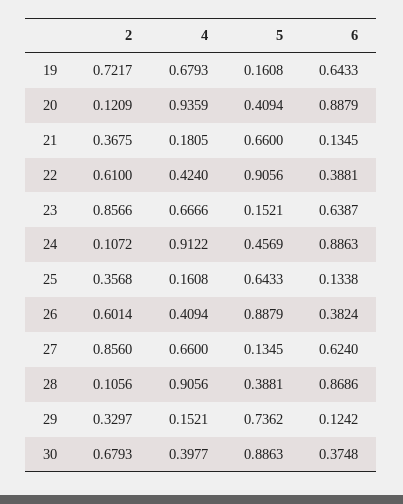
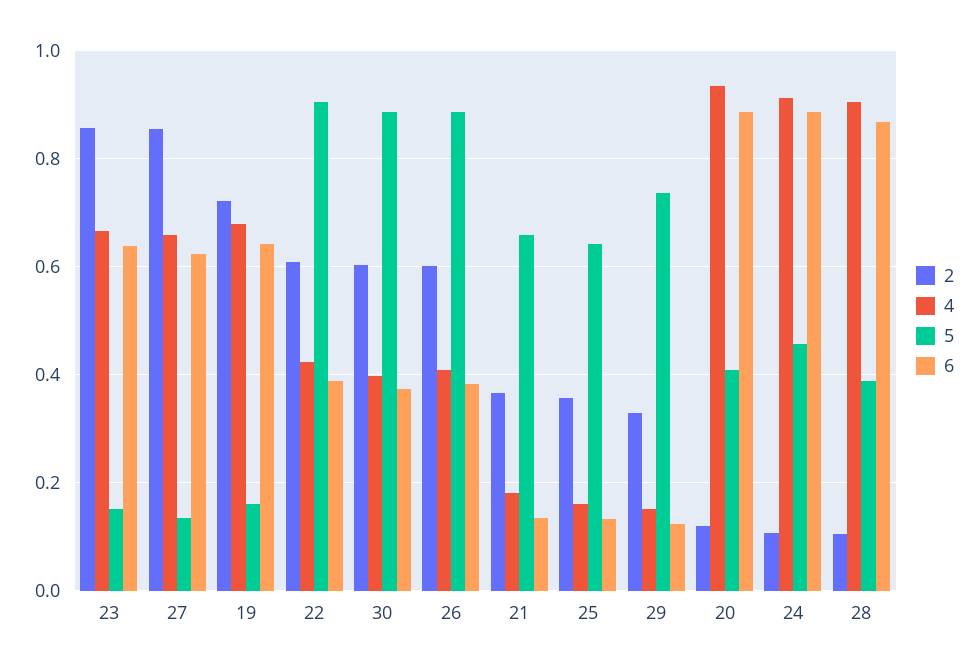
  {
    "2": {
      "19": 0.7217,
      "20": 0.1209,
      "21": 0.3675,
      "22": 0.61,
      "23": 0.8566,
      "24": 0.1072,
      "25": 0.3568,
      "26": 0.6014,
      "27": 0.856,
      "28": 0.1056,
      "29": 0.3297,
-     "30": 0.6793
+     "30": 0.6
    },
    "4": {
      "19": 0.6793,
      "20": 0.9359,
      "21": 0.1805,
      "22": 0.424,
      "23": 0.6666,
      "24": 0.9122,
      "25": 0.1608,
      "26": 0.4094,
      "27": 0.66,
      "28": 0.9056,
      "29": 0.1521,
      "30": 0.3977
    },
    "5": {
      "19": 0.1608,
      "20": 0.4094,
      "21": 0.66,
      "22": 0.9056,
      "23": 0.1521,
      "24": 0.4569,
      "25": 0.6433,
      "26": 0.8879,
      "27": 0.1345,
      "28": 0.3881,
      "29": 0.7362,
      "30": 0.8863
    },
    "6": {
      "19": 0.6433,
      "20": 0.8879,
      "21": 0.1345,
      "22": 0.3881,
      "23": 0.6387,
      "24": 0.8863,
      "25": 0.1338,
      "26": 0.3824,
      "27": 0.624,
      "28": 0.8686,
      "29": 0.1242,
      "30": 0.3748
    }
  }

